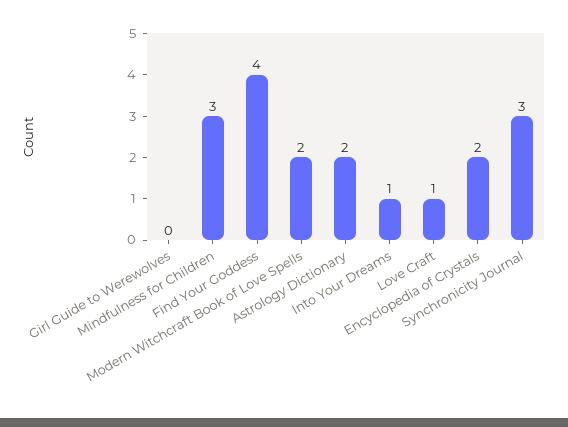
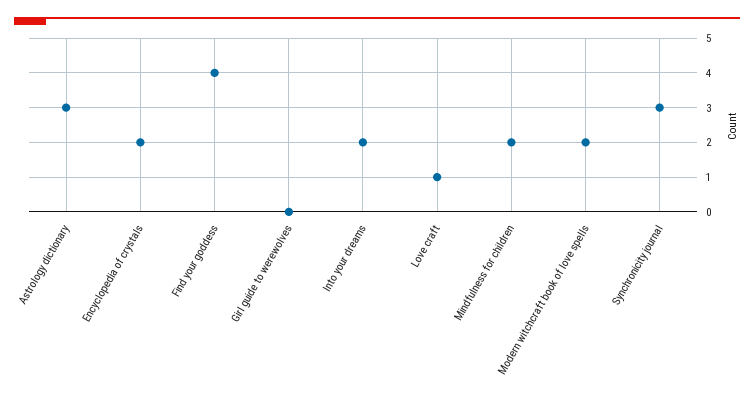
  {
    "Girl Guide to Werewolves": 0,
-   "Mindfulness for Children": 3,
+   "Mindfulness for Children": 2,
    "Find Your Goddess": 4,
    "Modern Witchcraft Book of Love Spells": 2,
-   "Astrology Dictionary": 2,
+   "Astrology Dictionary": 3,
-   "Into Your Dreams": 1,
+   "Into Your Dreams": 2,
    "Love Craft": 1,
    "Encyclopedia of Crystals": 2,
    "Synchronicity Journal": 3
  }

